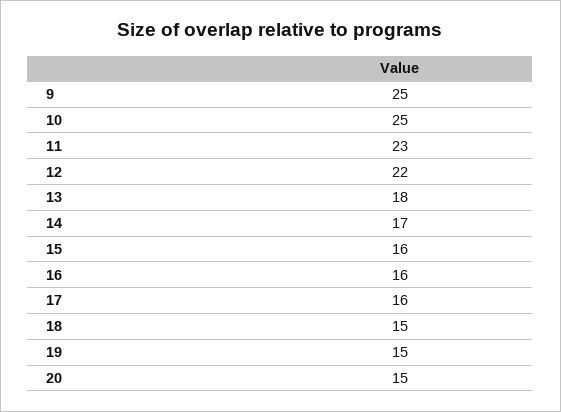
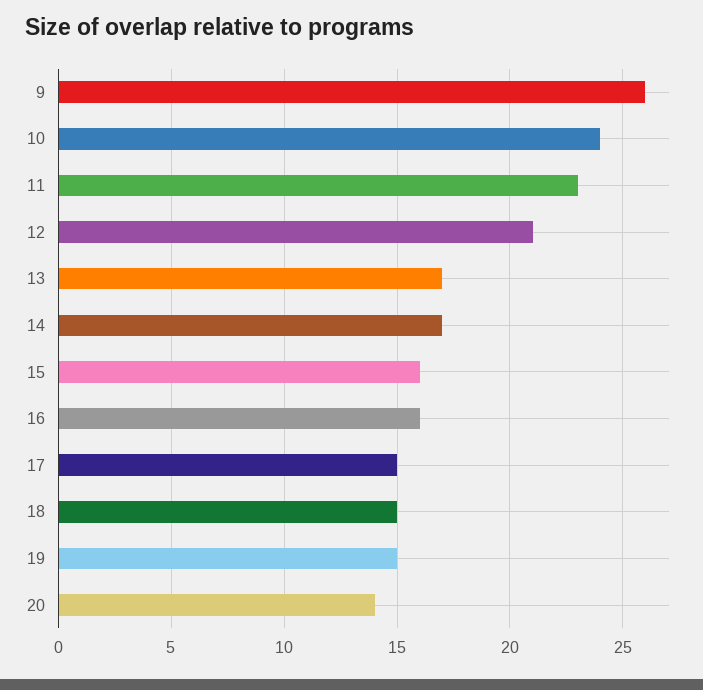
  {
-   "9": 25,
+   "9": 26,
-   "10": 25,
+   "10": 24,
    "11": 23,
-   "12": 22,
+   "12": 21,
-   "13": 18,
+   "13": 17,
    "14": 17,
    "15": 16,
    "16": 16,
-   "17": 16,
+   "17": 15,
    "18": 15,
    "19": 15,
-   "20": 15
+   "20": 14
  }

